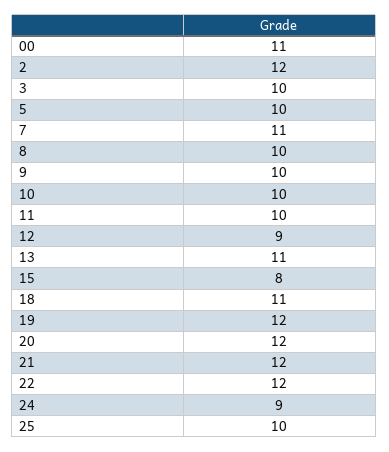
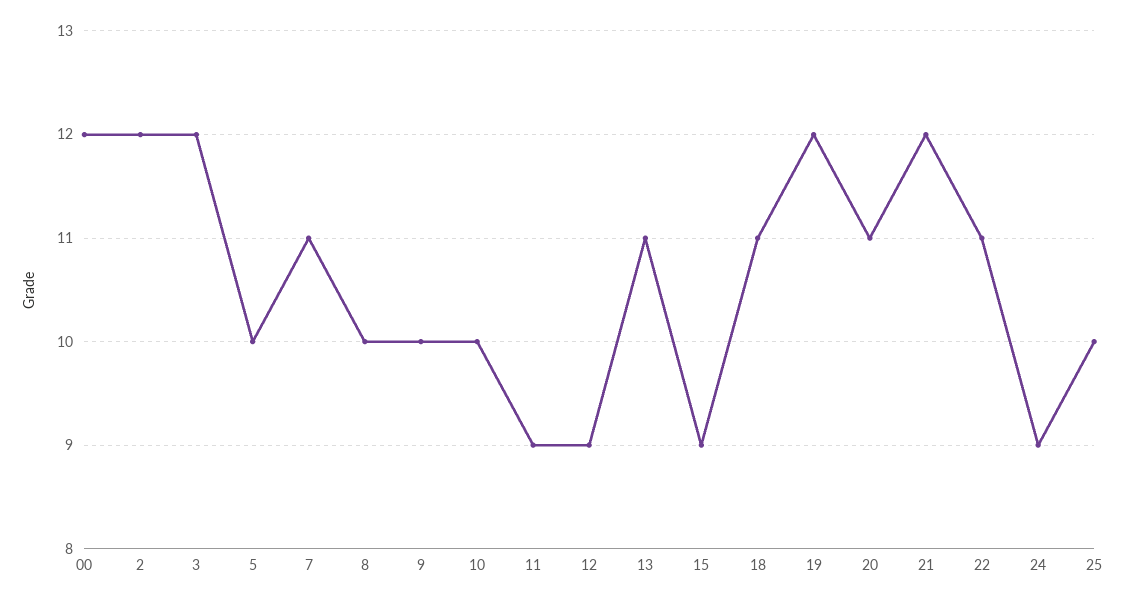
  {
-   "00": 11,
+   "00": 12,
    "2": 12,
-   "3": 10,
+   "3": 12,
    "5": 10,
    "7": 11,
    "8": 10,
    "9": 10,
    "10": 10,
-   "11": 10,
+   "11": 9,
    "12": 9,
    "13": 11,
-   "15": 8,
+   "15": 9,
    "18": 11,
    "19": 12,
-   "20": 12,
+   "20": 11,
    "21": 12,
-   "22": 12,
+   "22": 11,
    "24": 9,
    "25": 10
  }

